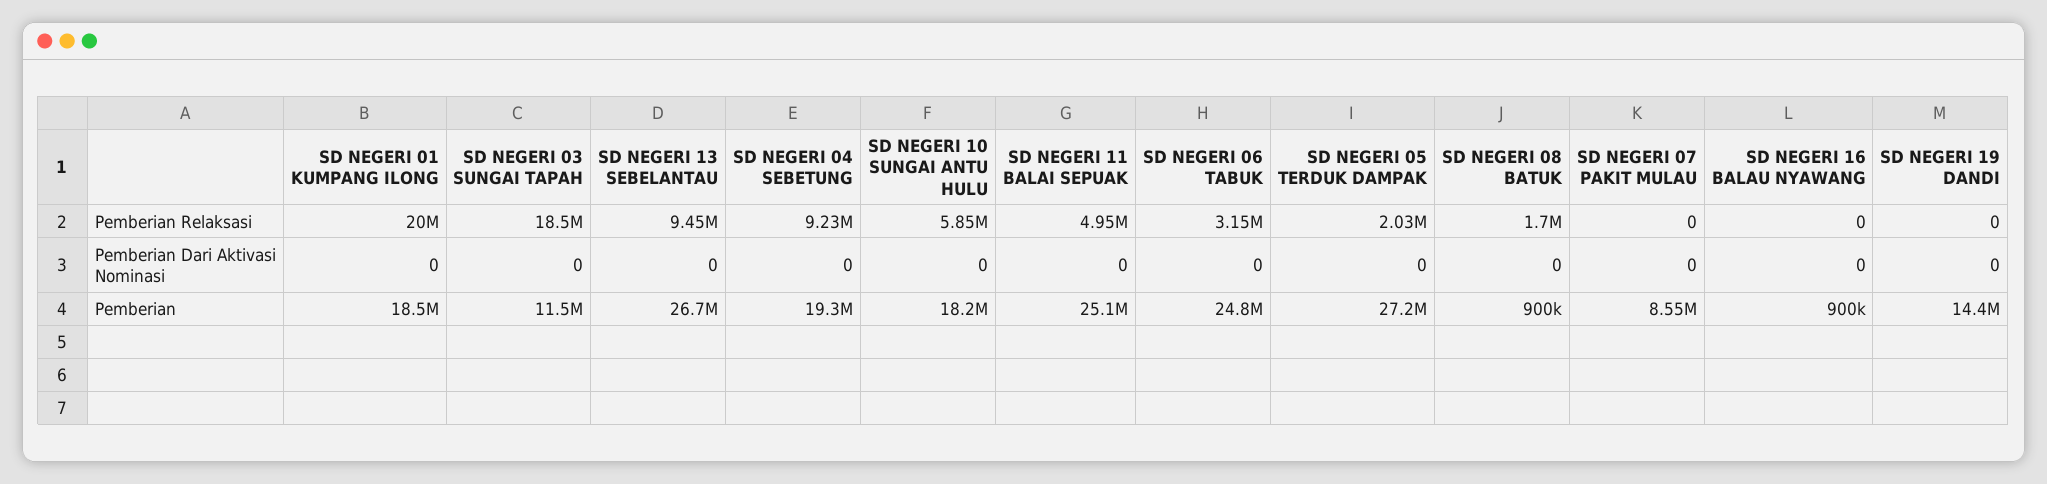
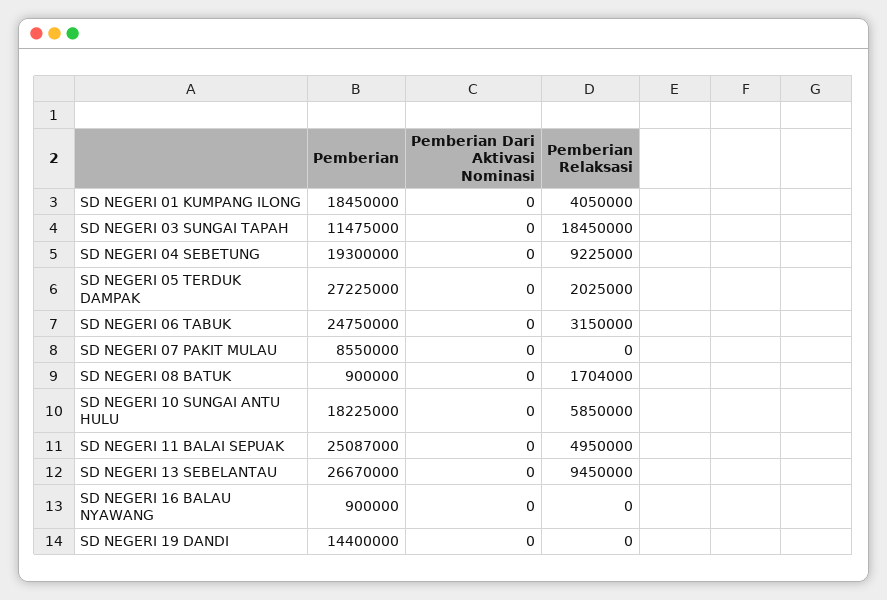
  {
    "SD NEGERI 01 KUMPANG ILONG": {
-     "Pemberian Relaksasi": 20000000,
+     "Pemberian Relaksasi": 4050000,
      "Pemberian Dari Aktivasi Nominasi": 0,
      "Pemberian": 18450000
    },
    "SD NEGERI 03 SUNGAI TAPAH": {
      "Pemberian Relaksasi": 18450000,
      "Pemberian Dari Aktivasi Nominasi": 0,
      "Pemberian": 11475000
    },
    "SD NEGERI 13 SEBELANTAU": {
      "Pemberian Relaksasi": 9450000,
      "Pemberian Dari Aktivasi Nominasi": 0,
      "Pemberian": 26670000
    },
    "SD NEGERI 04 SEBETUNG": {
      "Pemberian Relaksasi": 9225000,
      "Pemberian Dari Aktivasi Nominasi": 0,
      "Pemberian": 19300000
    },
    "SD NEGERI 10 SUNGAI ANTU HULU": {
      "Pemberian Relaksasi": 5850000,
      "Pemberian Dari Aktivasi Nominasi": 0,
      "Pemberian": 18225000
    },
    "SD NEGERI 11 BALAI SEPUAK": {
      "Pemberian Relaksasi": 4950000,
      "Pemberian Dari Aktivasi Nominasi": 0,
      "Pemberian": 25087000
    },
    "SD NEGERI 06 TABUK": {
      "Pemberian Relaksasi": 3150000,
      "Pemberian Dari Aktivasi Nominasi": 0,
      "Pemberian": 24750000
    },
    "SD NEGERI 05 TERDUK DAMPAK": {
      "Pemberian Relaksasi": 2025000,
      "Pemberian Dari Aktivasi Nominasi": 0,
      "Pemberian": 27225000
    },
    "SD NEGERI 08 BATUK": {
      "Pemberian Relaksasi": 1704000,
      "Pemberian Dari Aktivasi Nominasi": 0,
      "Pemberian": 900000
    },
    "SD NEGERI 07 PAKIT MULAU": {
      "Pemberian Relaksasi": 0,
      "Pemberian Dari Aktivasi Nominasi": 0,
      "Pemberian": 8550000
    },
    "SD NEGERI 16 BALAU NYAWANG": {
      "Pemberian Relaksasi": 0,
      "Pemberian Dari Aktivasi Nominasi": 0,
      "Pemberian": 900000
    },
    "SD NEGERI 19 DANDI": {
      "Pemberian Relaksasi": 0,
      "Pemberian Dari Aktivasi Nominasi": 0,
      "Pemberian": 14400000
    }
  }

